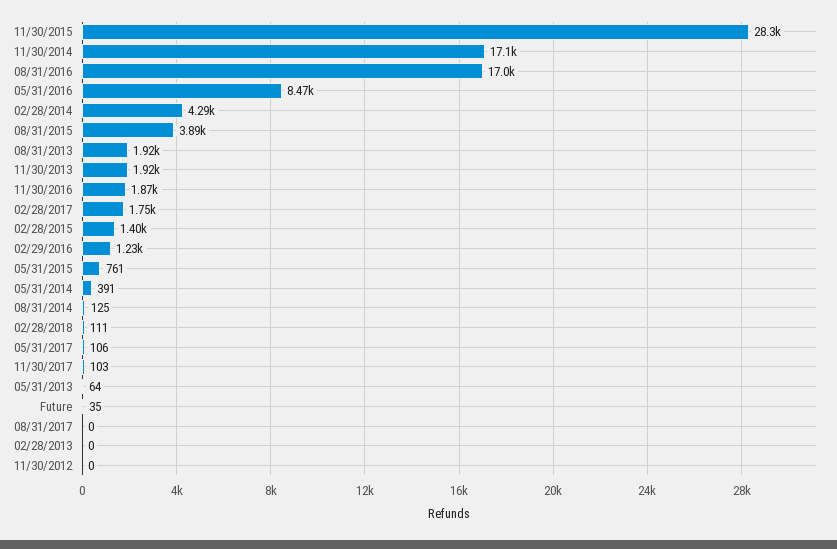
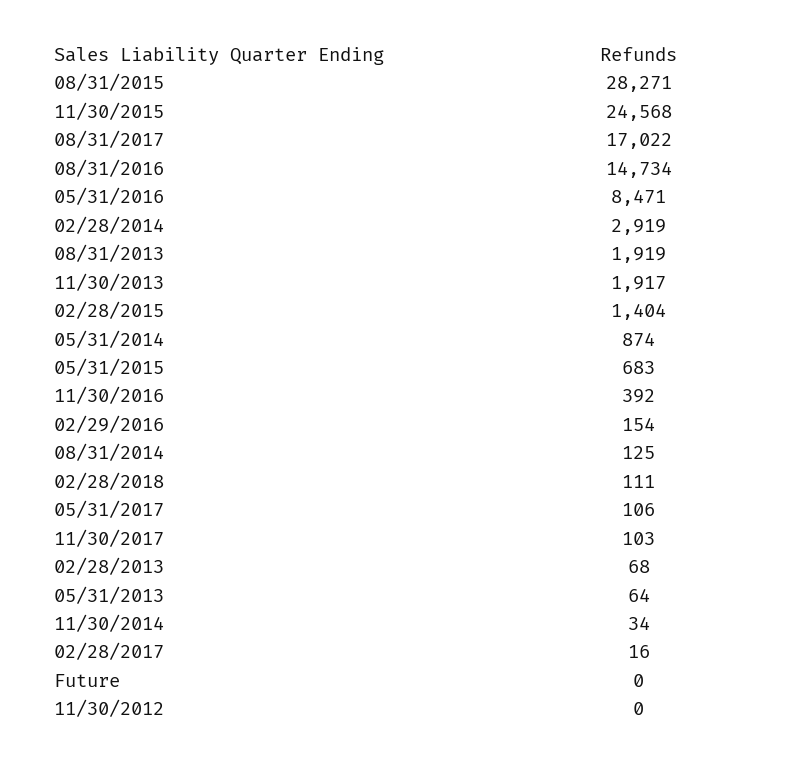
  {
-   "11/30/2015": 28300,
+   "11/30/2015": 24568,
-   "11/30/2014": 17100,
+   "11/30/2014": 34,
-   "08/31/2016": 17000,
+   "08/31/2016": 14734,
    "05/31/2016": 8471,
-   "02/28/2014": 4290,
+   "02/28/2014": 2919,
-   "08/31/2015": 3890,
+   "08/31/2015": 28271,
    "08/31/2013": 1919,
    "11/30/2013": 1917,
-   "11/30/2016": 1870,
+   "11/30/2016": 392,
-   "02/28/2017": 1750,
+   "02/28/2017": 16,
    "02/28/2015": 1404,
-   "02/29/2016": 1230,
+   "02/29/2016": 154,
-   "05/31/2015": 761,
+   "05/31/2015": 683,
-   "05/31/2014": 391,
+   "05/31/2014": 874,
    "08/31/2014": 125,
    "02/28/2018": 111,
    "05/31/2017": 106,
    "11/30/2017": 103,
    "05/31/2013": 64,
-   "Future": 35,
+   "Future": 0,
-   "08/31/2017": 0,
+   "08/31/2017": 17022,
-   "02/28/2013": 0,
+   "02/28/2013": 68,
    "11/30/2012": 0
  }

